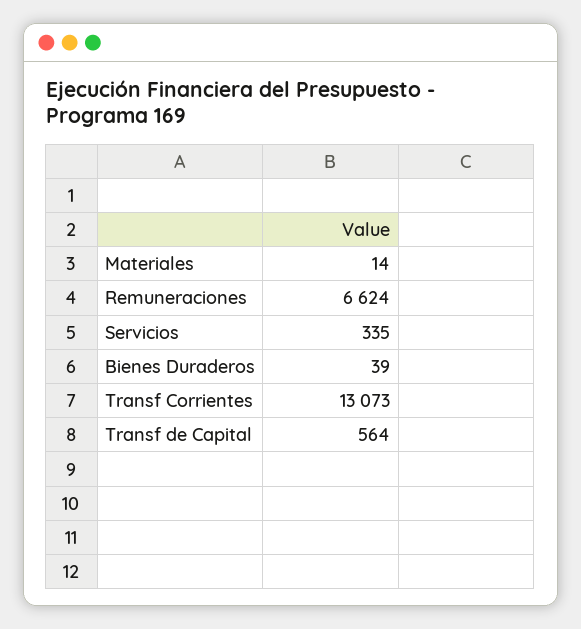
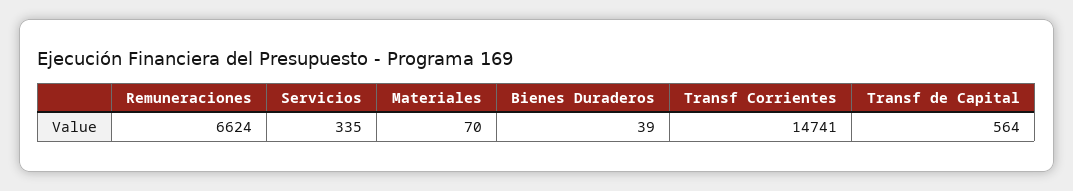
  {
-   "Materiales": 14,
+   "Materiales": 70,
    "Remuneraciones": 6624,
    "Servicios": 335,
    "Bienes Duraderos": 39,
-   "Transf Corrientes": 13073,
+   "Transf Corrientes": 14741,
    "Transf de Capital": 564
  }

